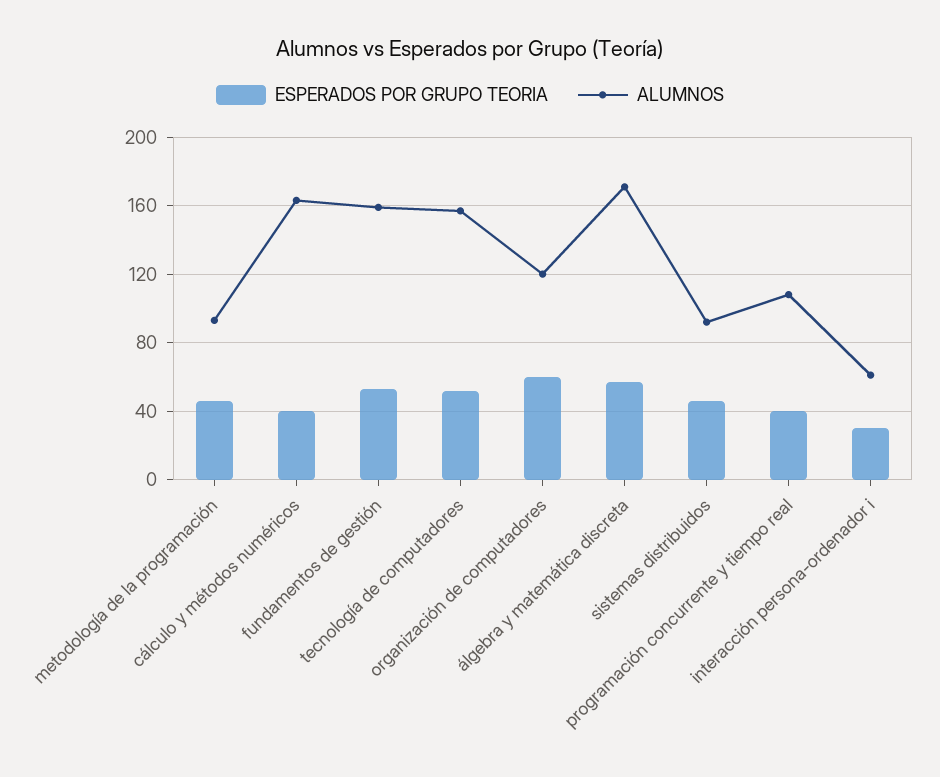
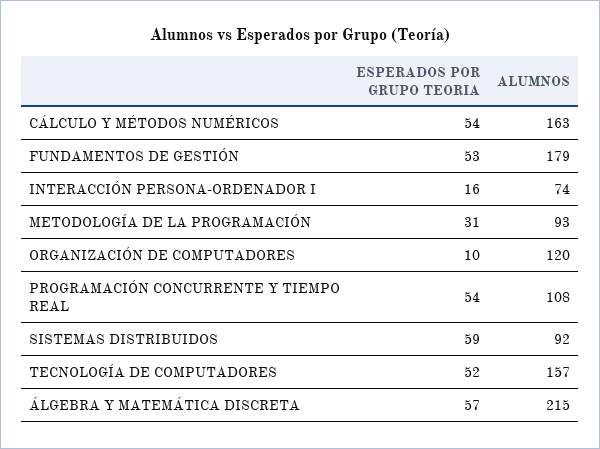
  {
    "ESPERADOS POR GRUPO TEORIA": {
-     "metodología de la programación": 45,
+     "metodología de la programación": 31,
-     "cálculo y métodos numéricos": 40,
+     "cálculo y métodos numéricos": 54,
      "fundamentos de gestión": 53,
      "tecnología de computadores": 52,
-     "organización de computadores": 60,
+     "organización de computadores": 10,
      "álgebra y matemática discreta": 57,
-     "sistemas distribuidos": 45,
+     "sistemas distribuidos": 59,
-     "programación concurrente y tiempo real": 40,
+     "programación concurrente y tiempo real": 54,
-     "interacción persona-ordenador i": 30
+     "interacción persona-ordenador i": 16
    },
    "ALUMNOS": {
      "metodología de la programación": 93,
      "cálculo y métodos numéricos": 163,
-     "fundamentos de gestión": 160,
+     "fundamentos de gestión": 179,
      "tecnología de computadores": 157,
      "organización de computadores": 120,
-     "álgebra y matemática discreta": 170,
+     "álgebra y matemática discreta": 215,
      "sistemas distribuidos": 92,
      "programación concurrente y tiempo real": 108,
-     "interacción persona-ordenador i": 60
+     "interacción persona-ordenador i": 74
    }
  }

